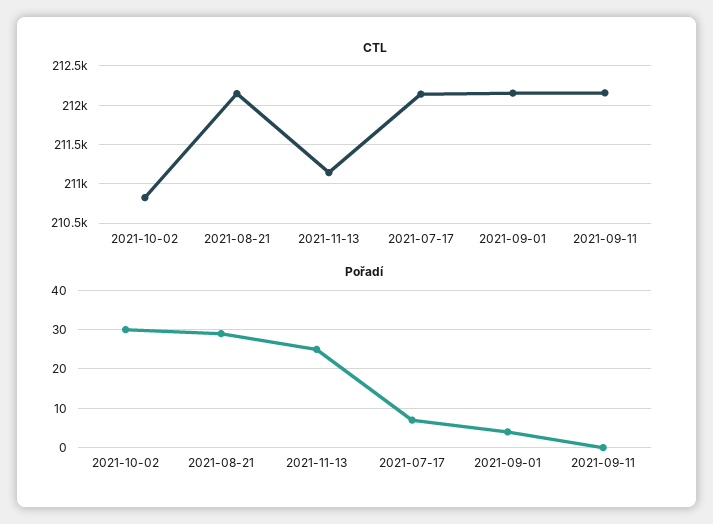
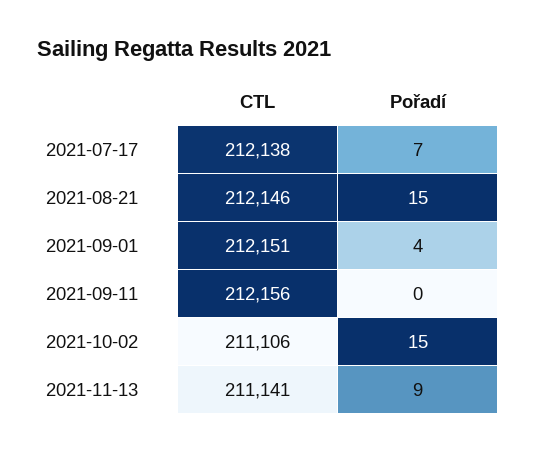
  {
    "CTL": {
-     "2021-10-02": 210800,
+     "2021-10-02": 211106,
      "2021-08-21": 212146,
      "2021-11-13": 211141,
      "2021-07-17": 212138,
      "2021-09-01": 212151,
      "2021-09-11": 212156
    },
    "Pořadí": {
-     "2021-10-02": 30,
+     "2021-10-02": 15,
-     "2021-08-21": 30,
+     "2021-08-21": 15,
-     "2021-11-13": 25,
+     "2021-11-13": 9,
      "2021-07-17": 7,
      "2021-09-01": 4,
      "2021-09-11": 0
    }
  }

